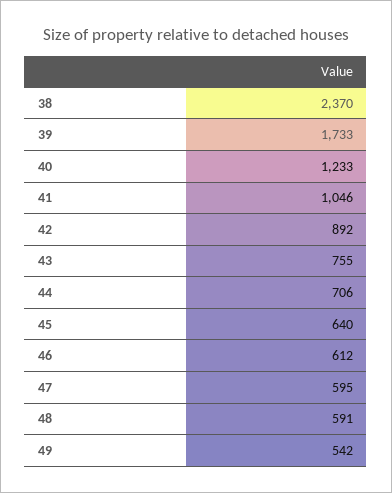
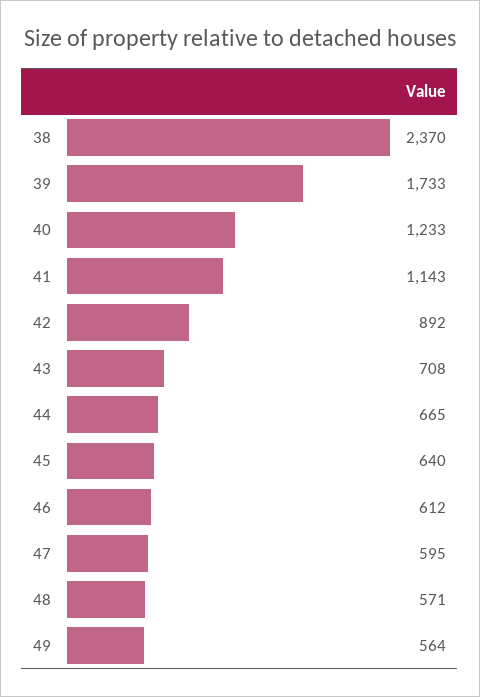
  {
    "38": 2370,
    "39": 1733,
    "40": 1233,
-   "41": 1046,
+   "41": 1143,
    "42": 892,
-   "43": 755,
+   "43": 708,
-   "44": 706,
+   "44": 665,
    "45": 640,
    "46": 612,
    "47": 595,
-   "48": 591,
+   "48": 571,
-   "49": 542
+   "49": 564
  }

